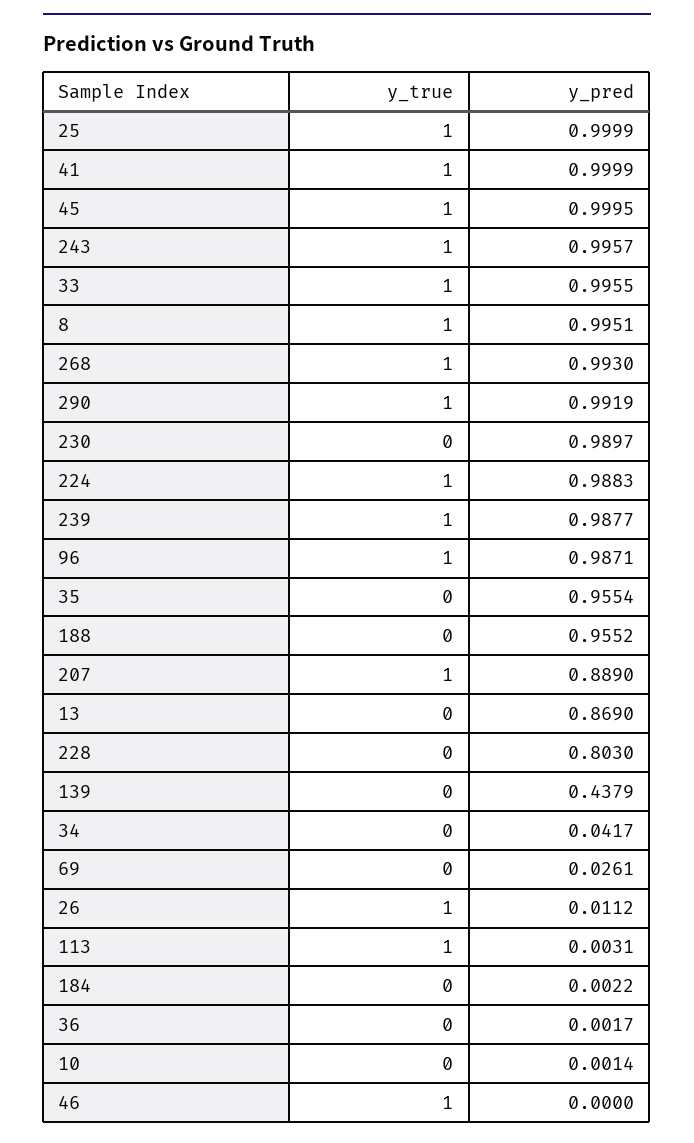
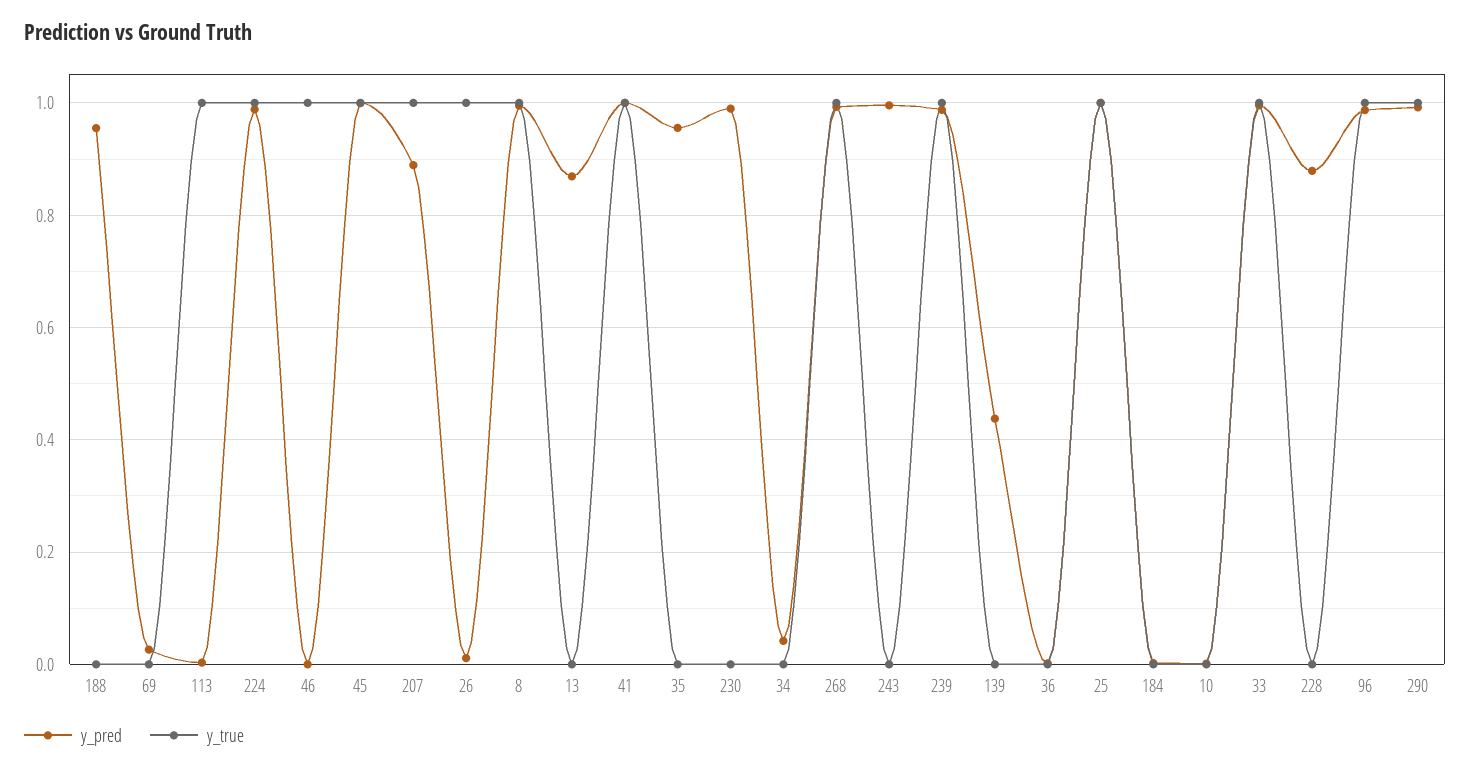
  {
    "y_true": {
      "25": 1,
      "41": 1,
      "45": 1,
-     "243": 1,
+     "243": 0,
      "33": 1,
      "8": 1,
      "268": 1,
      "290": 1,
      "230": 0,
      "224": 1,
      "239": 1,
      "96": 1,
      "35": 0,
      "188": 0,
      "207": 1,
      "13": 0,
      "228": 0,
      "139": 0,
      "34": 0,
      "69": 0,
      "26": 1,
      "113": 1,
      "184": 0,
      "36": 0,
      "10": 0,
      "46": 1
    },
    "y_pred": {
      "25": 0.9999,
      "41": 0.9999,
      "45": 0.9995,
      "243": 0.9957,
      "33": 0.9955,
      "8": 0.9951,
      "268": 0.993,
      "290": 0.9919,
      "230": 0.9897,
      "224": 0.9883,
      "239": 0.9877,
      "96": 0.9871,
      "35": 0.9554,
      "188": 0.9552,
      "207": 0.889,
      "13": 0.869,
-     "228": 0.803,
+     "228": 0.88,
      "139": 0.4379,
      "34": 0.0417,
      "69": 0.0261,
      "26": 0.0112,
      "113": 0.0031,
      "184": 0.0022,
      "36": 0.0017,
      "10": 0.0014,
      "46": 0
    }
  }

